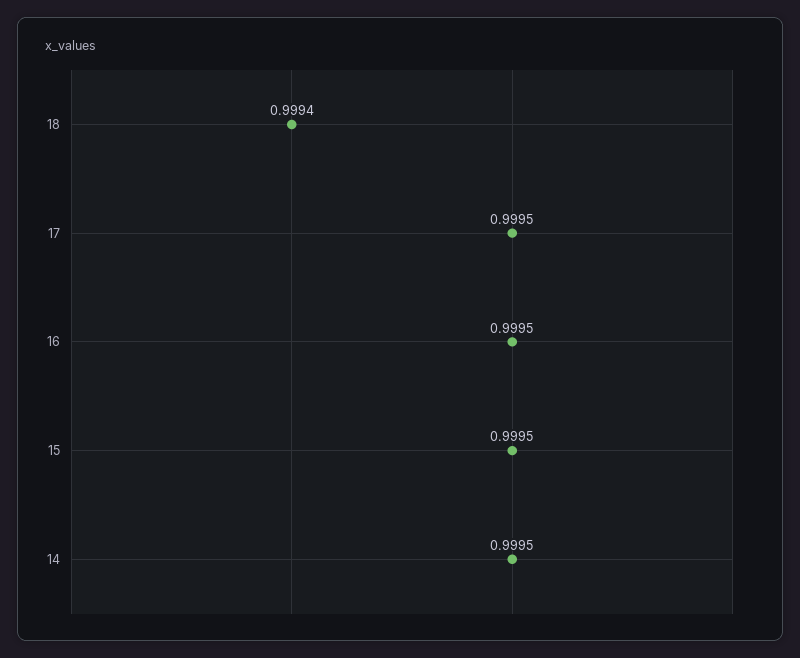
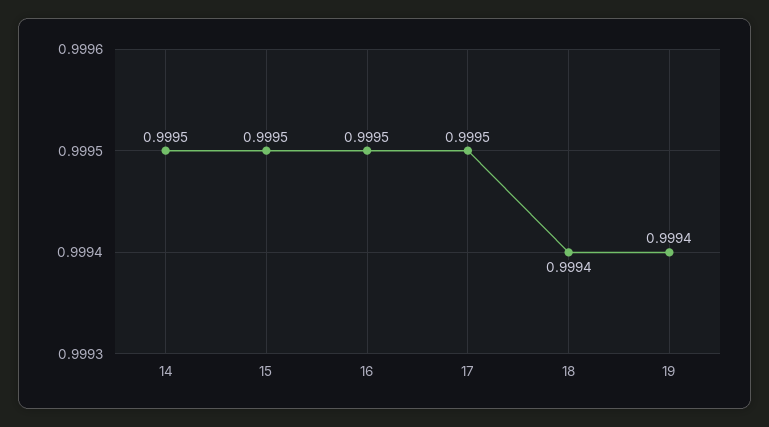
  {
    "18": 0.9994,
    "17": 0.9995,
    "16": 0.9995,
    "15": 0.9995,
-   "14": 0.9995
+   "14": 0.9995,
+   "19": 0.9994
  }

